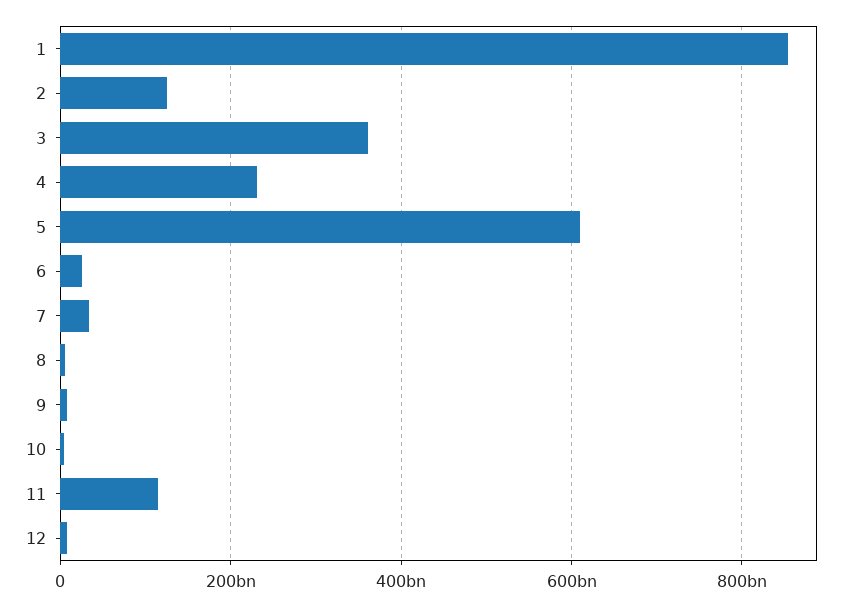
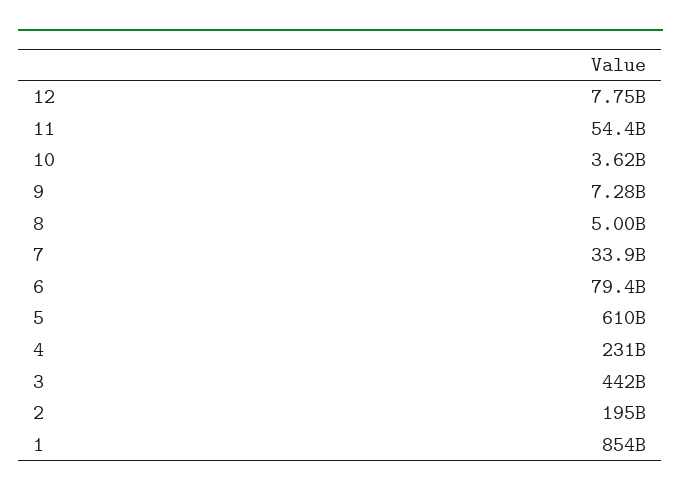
  {
    "1": 854000000000,
-   "2": 120000000000,
+   "2": 195000000000,
-   "3": 360000000000,
+   "3": 442000000000,
    "4": 231000000000,
    "5": 610000000000,
-   "6": 20000000000,
+   "6": 79400000000,
    "7": 33900000000,
    "8": 5000000000,
    "9": 7280000000,
    "10": 3620000000,
-   "11": 120000000000,
+   "11": 54400000000,
    "12": 7750000000
  }

